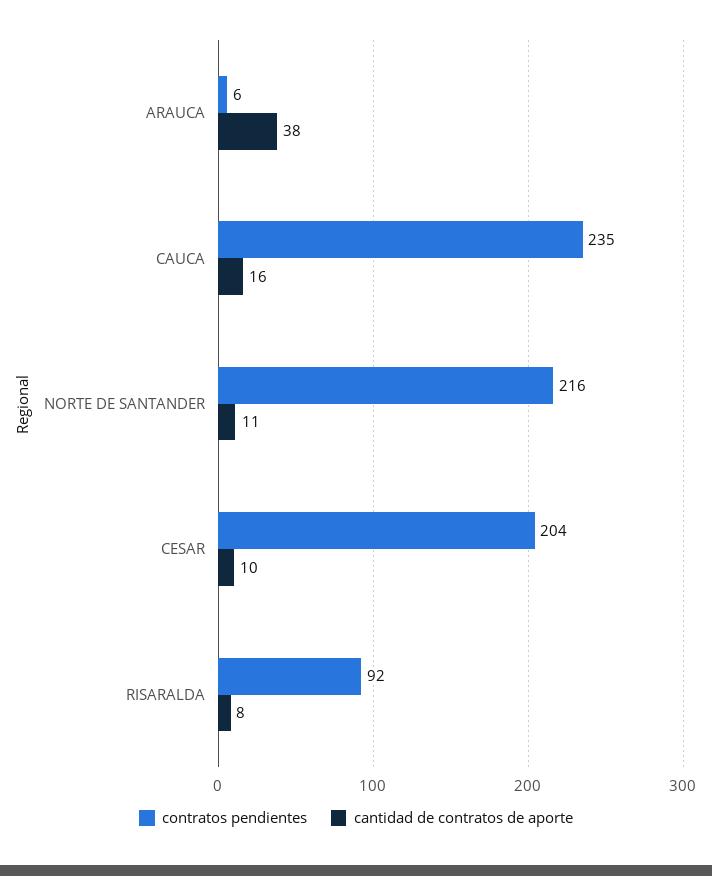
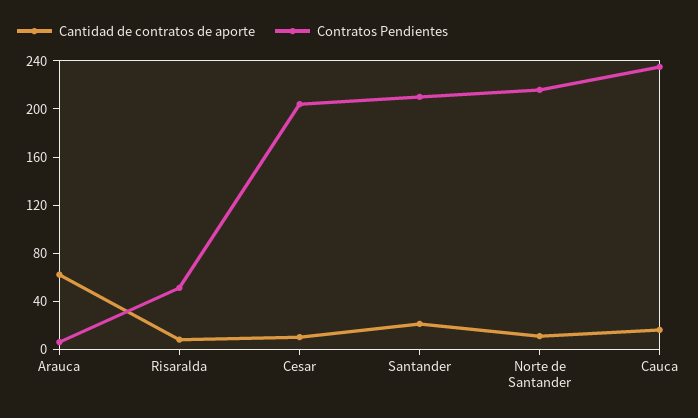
  {
    "contratos pendientes": {
      "ARAUCA": 6,
      "CAUCA": 235,
      "NORTE DE SANTANDER": 216,
      "CESAR": 204,
-     "RISARALDA": 92
+     "RISARALDA": 50,
+     "Santander": 210
    },
    "cantidad de contratos de aporte": {
-     "ARAUCA": 38,
+     "ARAUCA": 60,
      "CAUCA": 16,
      "NORTE DE SANTANDER": 11,
      "CESAR": 10,
-     "RISARALDA": 8
+     "RISARALDA": 8,
+     "Santander": 20
    }
  }

